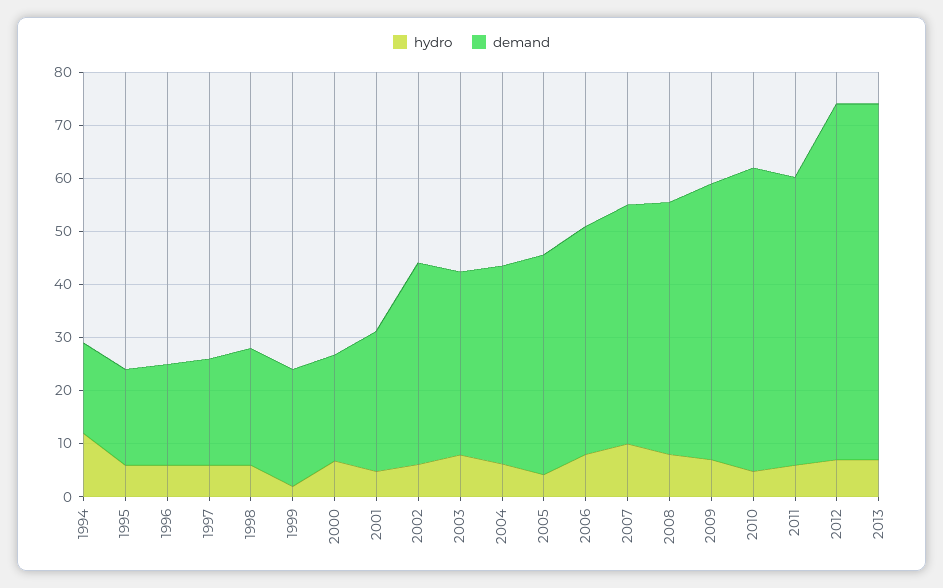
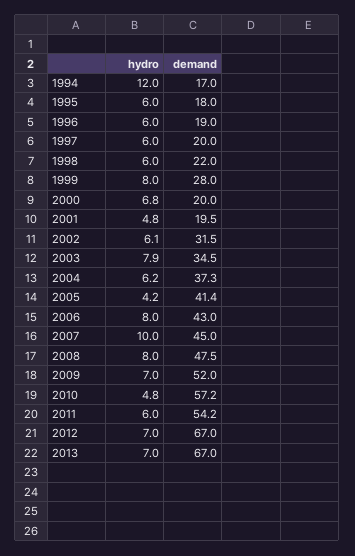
  {
    "hydro": {
      "1994": 12,
      "1995": 6,
      "1996": 6,
      "1997": 6,
      "1998": 6,
-     "1999": 2,
+     "1999": 8,
      "2000": 6.8,
      "2001": 4.8,
      "2002": 6.1,
      "2003": 7.9,
      "2004": 6.2,
      "2005": 4.2,
      "2006": 8,
      "2007": 10,
      "2008": 8,
      "2009": 7,
      "2010": 4.8,
      "2011": 6,
      "2012": 7,
      "2013": 7
    },
    "demand": {
      "1994": 17,
      "1995": 18,
      "1996": 19,
      "1997": 20,
      "1998": 22,
-     "1999": 22,
+     "1999": 28,
      "2000": 20,
-     "2001": 26,
+     "2001": 19.5,
-     "2002": 38,
+     "2002": 31.5,
      "2003": 34.5,
      "2004": 37.3,
      "2005": 41.4,
      "2006": 43,
      "2007": 45,
      "2008": 47.5,
      "2009": 52,
      "2010": 57.2,
      "2011": 54.2,
      "2012": 67,
      "2013": 67
    }
  }

